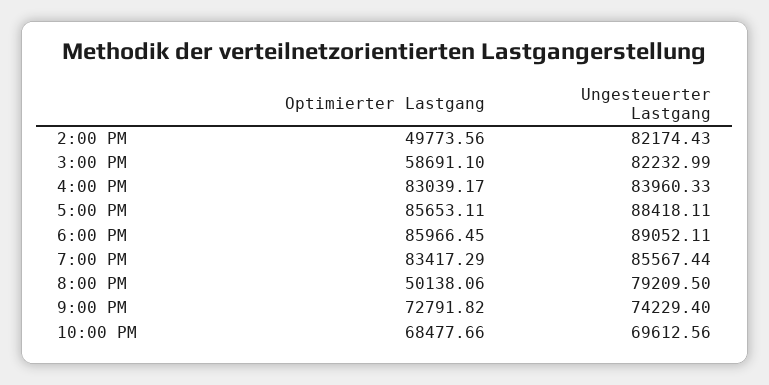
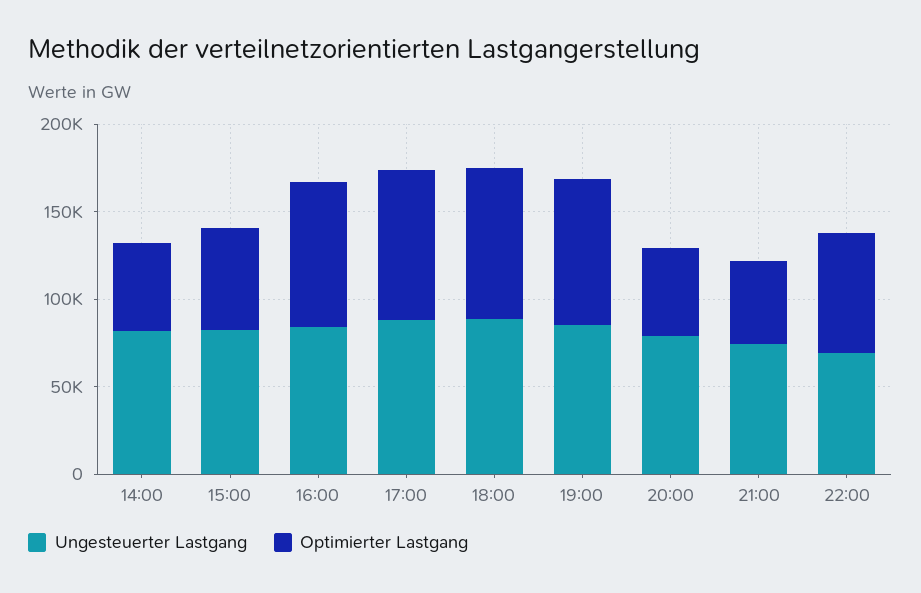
  {
    "Optimierter Lastgang": {
      "2:00 PM": 49773.56,
      "3:00 PM": 58691.1,
      "4:00 PM": 83039.17,
      "5:00 PM": 85653.11,
      "6:00 PM": 85966.45,
      "7:00 PM": 83417.29,
      "8:00 PM": 50138.06,
-     "9:00 PM": 72791.82,
+     "9:00 PM": 50000,
      "10:00 PM": 68477.66
    },
    "Ungesteuerter Lastgang": {
      "2:00 PM": 82174.43,
      "3:00 PM": 82232.99,
      "4:00 PM": 83960.33,
      "5:00 PM": 88418.11,
      "6:00 PM": 89052.11,
      "7:00 PM": 85567.44,
      "8:00 PM": 79209.5,
      "9:00 PM": 74229.4,
      "10:00 PM": 69612.56
    }
  }

